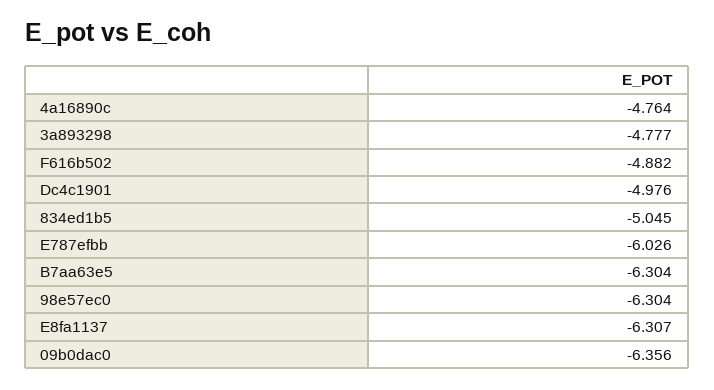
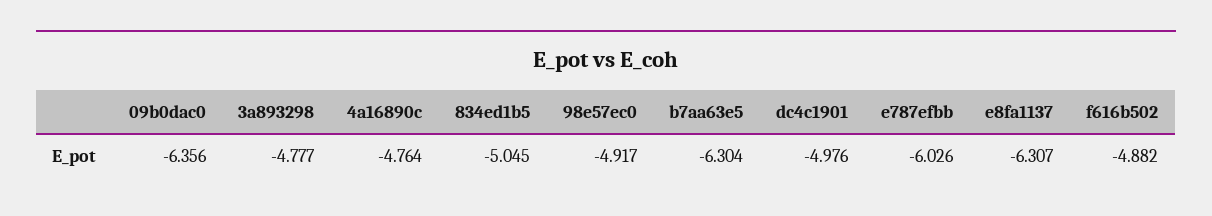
  {
    "4a16890c": -4.764,
    "3a893298": -4.777,
    "F616b502": -4.882,
    "Dc4c1901": -4.976,
    "834ed1b5": -5.045,
    "E787efbb": -6.026,
    "B7aa63e5": -6.304,
-   "98e57ec0": -6.304,
+   "98e57ec0": -4.917,
    "E8fa1137": -6.307,
    "09b0dac0": -6.356
  }

